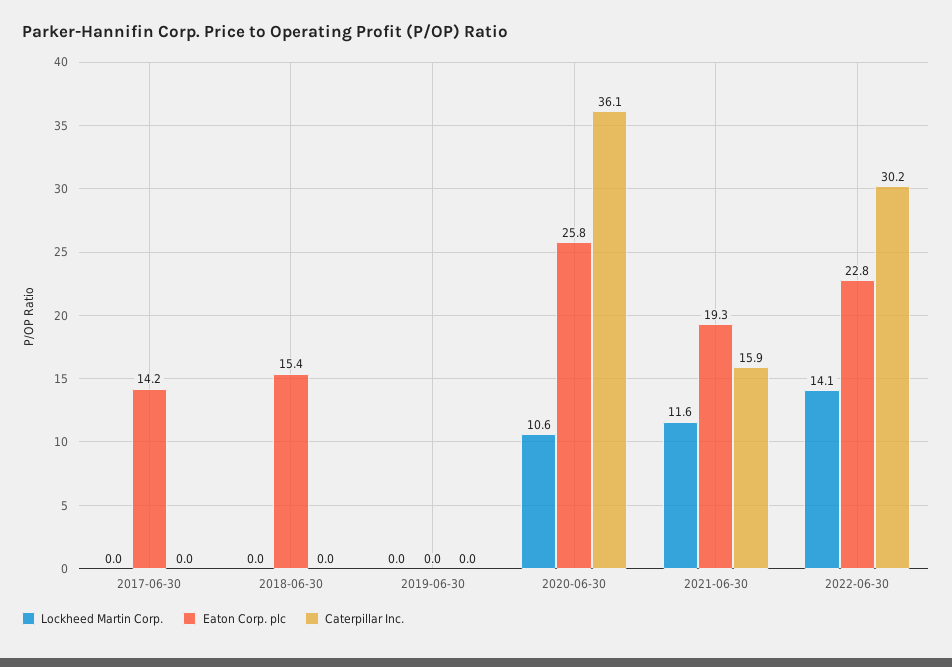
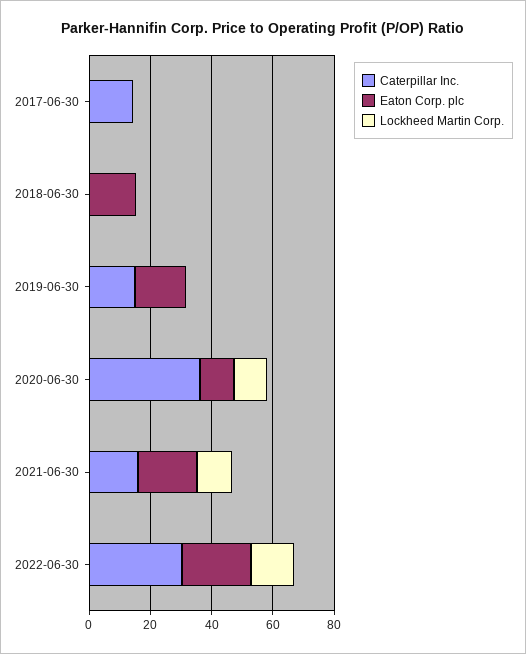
  {
    "Lockheed Martin Corp.": {
      "2017-06-30": 0,
      "2018-06-30": 0,
      "2019-06-30": 0,
      "2020-06-30": 10.6,
      "2021-06-30": 11.6,
      "2022-06-30": 14.1
    },
    "Eaton Corp. plc": {
-     "2017-06-30": 14.2,
+     "2017-06-30": 0,
      "2018-06-30": 15.4,
-     "2019-06-30": 0,
+     "2019-06-30": 15,
-     "2020-06-30": 25.8,
+     "2020-06-30": 10,
      "2021-06-30": 19.3,
      "2022-06-30": 22.8
    },
    "Caterpillar Inc.": {
-     "2017-06-30": 0,
+     "2017-06-30": 15,
      "2018-06-30": 0,
-     "2019-06-30": 0,
+     "2019-06-30": 15,
      "2020-06-30": 36.1,
      "2021-06-30": 15.9,
      "2022-06-30": 30.2
    }
  }

